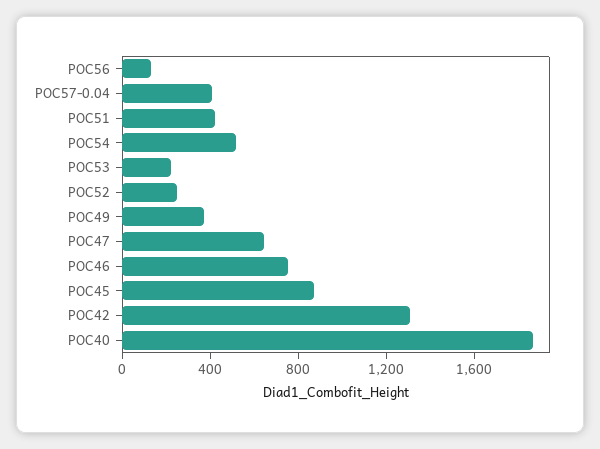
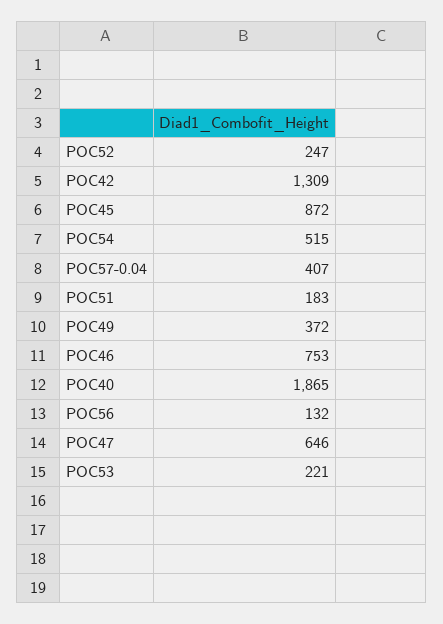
  {
    "POC56": 132,
    "POC57-0.04": 407,
-   "POC51": 400,
+   "POC51": 183,
    "POC54": 515,
    "POC53": 221,
    "POC52": 247,
    "POC49": 372,
    "POC47": 646,
    "POC46": 753,
    "POC45": 872,
    "POC42": 1309,
    "POC40": 1865
  }

